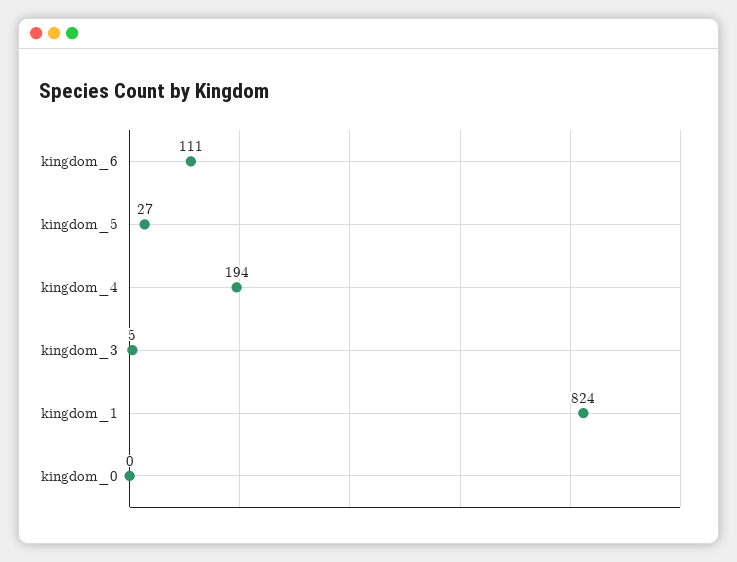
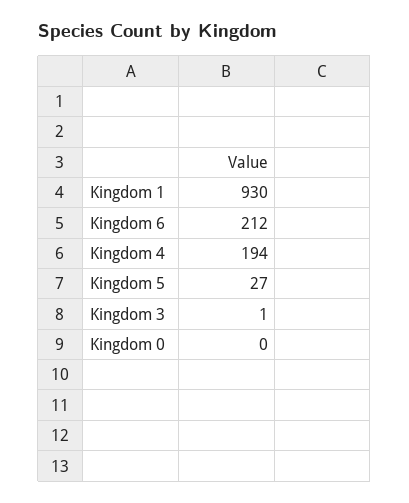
  {
-   "kingdom_6": 111,
+   "kingdom_6": 212,
    "kingdom_5": 27,
    "kingdom_4": 194,
-   "kingdom_3": 5,
+   "kingdom_3": 1,
-   "kingdom_1": 824,
+   "kingdom_1": 930,
    "kingdom_0": 0
  }

